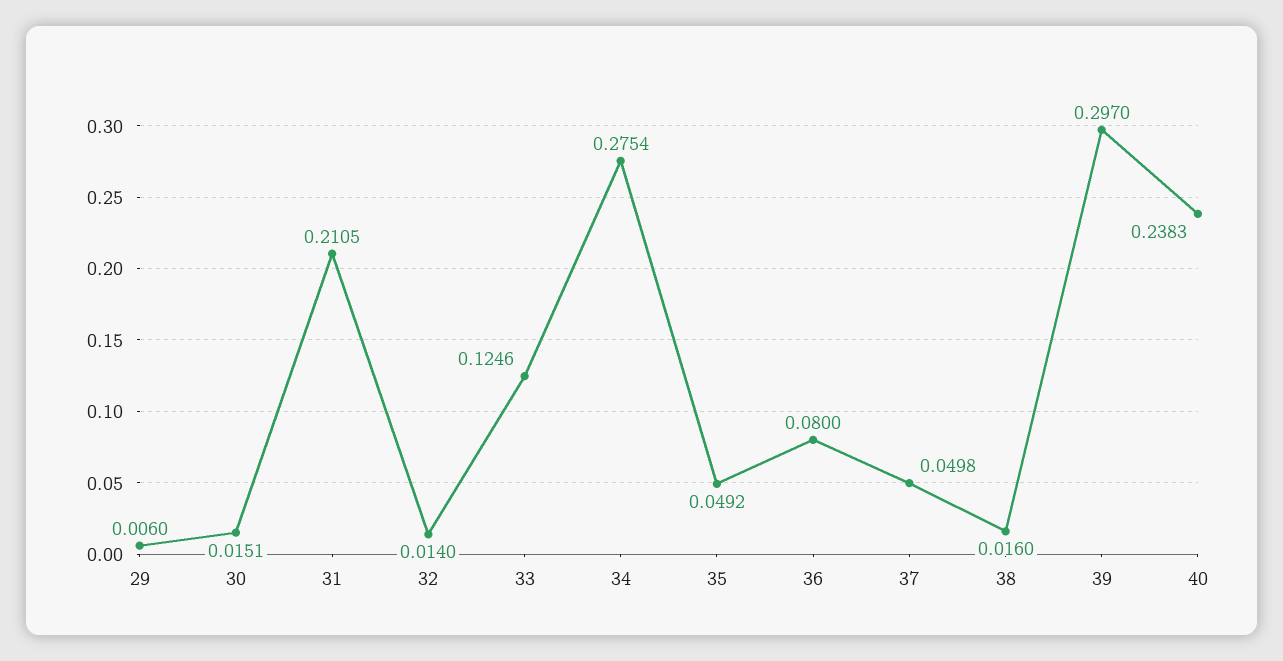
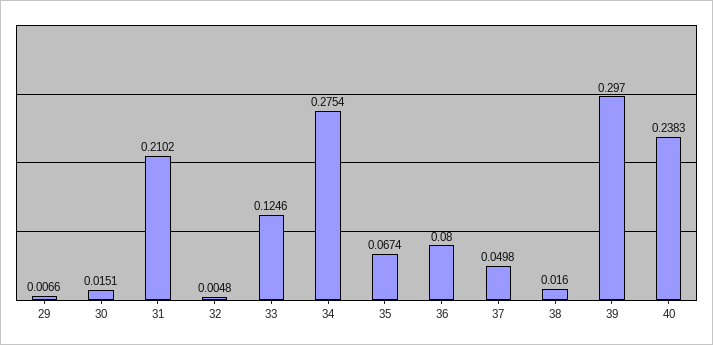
  {
-   "29": 0.006,
+   "29": 0.0066,
    "30": 0.0151,
-   "31": 0.2105,
+   "31": 0.2102,
-   "32": 0.014,
+   "32": 0.0048,
    "33": 0.1246,
    "34": 0.2754,
-   "35": 0.0492,
+   "35": 0.0674,
    "36": 0.08,
    "37": 0.0498,
    "38": 0.016,
    "39": 0.297,
    "40": 0.2383
  }

